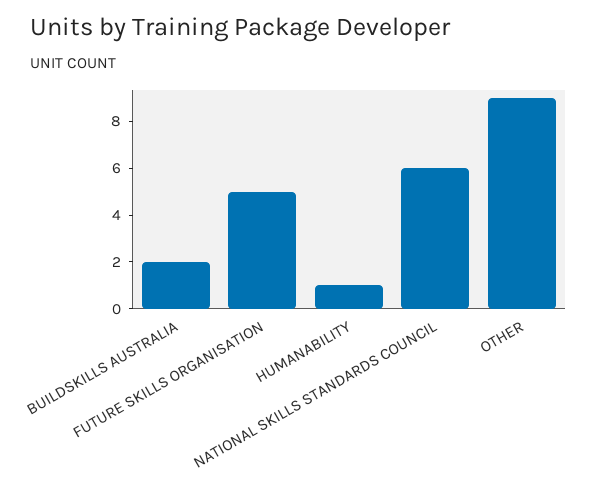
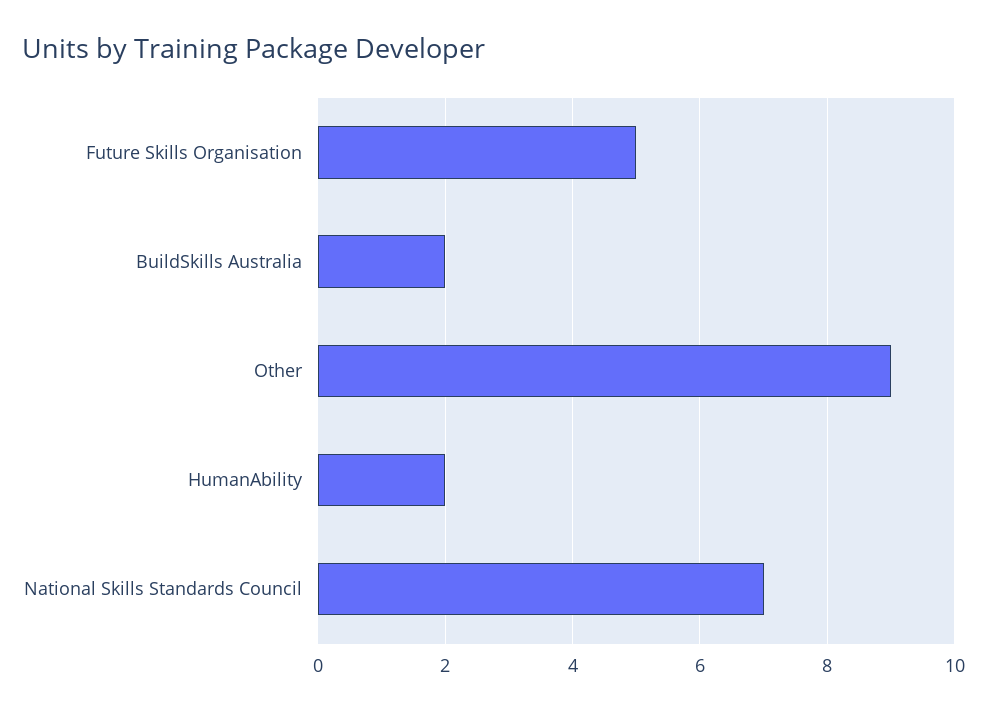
  {
    "BUILDSKILLS AUSTRALIA": 2,
    "FUTURE SKILLS ORGANISATION": 5,
-   "HUMANABILITY": 1,
+   "HUMANABILITY": 2,
-   "NATIONAL SKILLS STANDARDS COUNCIL": 6,
+   "NATIONAL SKILLS STANDARDS COUNCIL": 7,
    "OTHER": 9
  }

